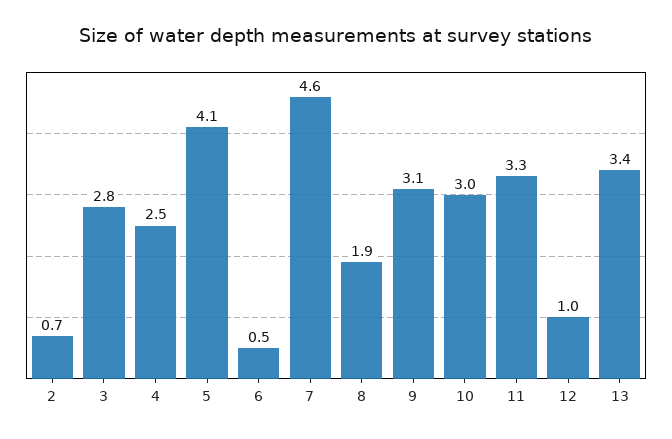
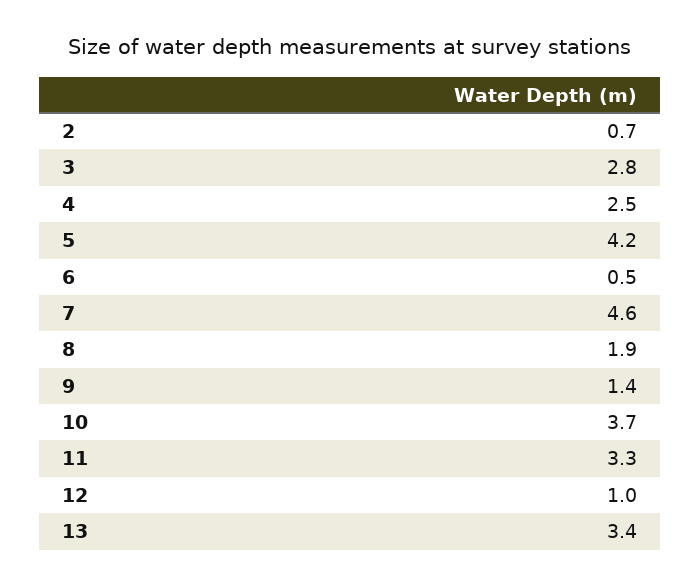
  {
    "2": 0.7,
    "3": 2.8,
    "4": 2.5,
-   "5": 4.1,
+   "5": 4.2,
    "6": 0.5,
    "7": 4.6,
    "8": 1.9,
-   "9": 3.1,
+   "9": 1.4,
-   "10": 3,
+   "10": 3.7,
    "11": 3.3,
    "12": 1,
    "13": 3.4
  }

